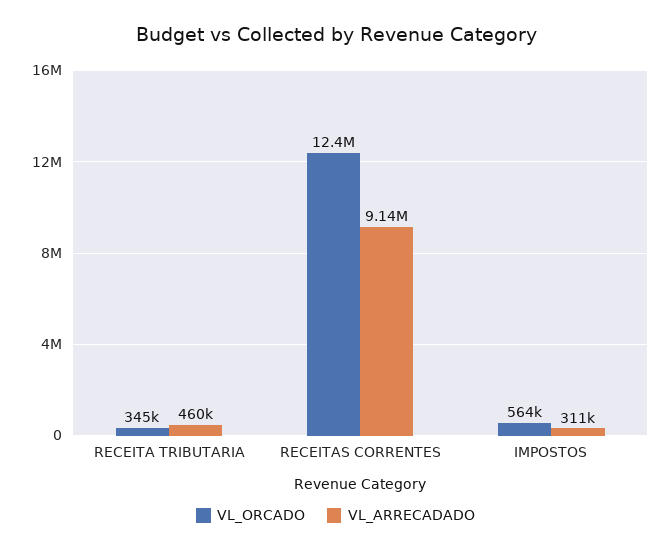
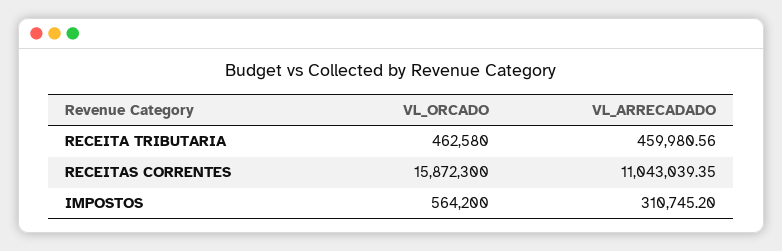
  {
    "VL_ORCADO": {
-     "RECEITA TRIBUTARIA": 345000,
+     "RECEITA TRIBUTARIA": 462580,
-     "RECEITAS CORRENTES": 12400000,
+     "RECEITAS CORRENTES": 15872300,
      "IMPOSTOS": 564200
    },
    "VL_ARRECADADO": {
      "RECEITA TRIBUTARIA": 459980.56,
-     "RECEITAS CORRENTES": 9140000,
+     "RECEITAS CORRENTES": 11043039.35,
      "IMPOSTOS": 310745.2
    }
  }

